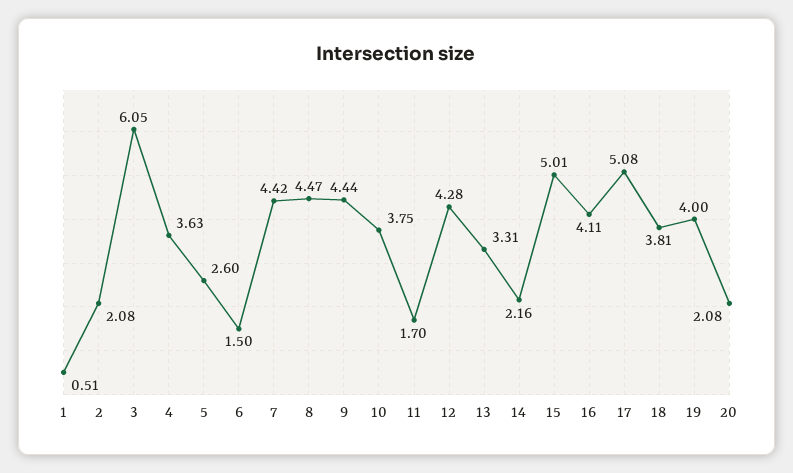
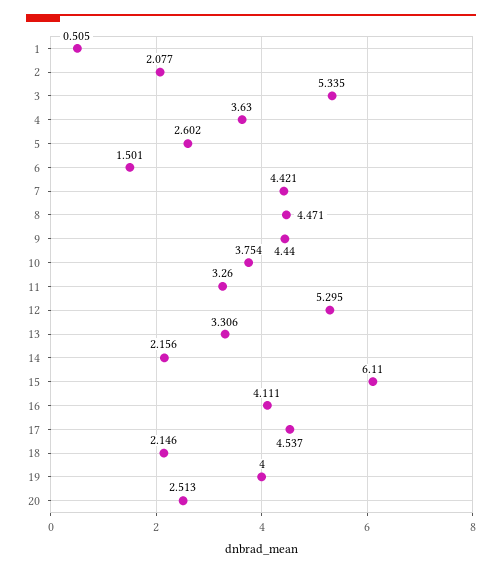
  {
    "1": 0.505,
    "2": 2.077,
-   "3": 6.05,
+   "3": 5.335,
    "4": 3.63,
    "5": 2.602,
    "6": 1.501,
    "7": 4.421,
    "8": 4.471,
    "9": 4.44,
    "10": 3.754,
-   "11": 1.7,
+   "11": 3.26,
-   "12": 4.28,
+   "12": 5.295,
    "13": 3.306,
    "14": 2.156,
-   "15": 5.01,
+   "15": 6.11,
    "16": 4.111,
-   "17": 5.08,
+   "17": 4.537,
-   "18": 3.81,
+   "18": 2.146,
    "19": 4,
-   "20": 2.08
+   "20": 2.513
  }

